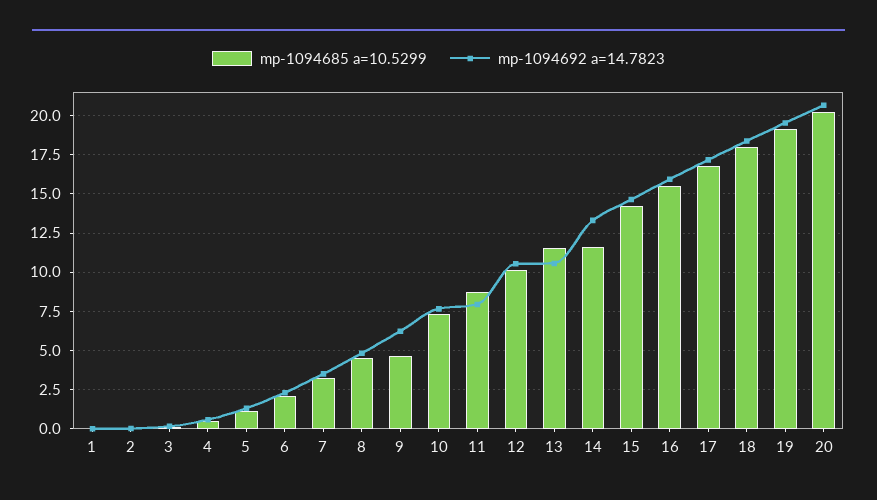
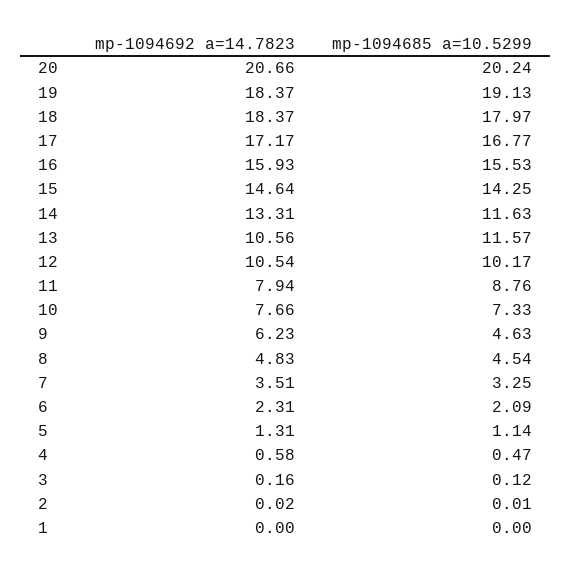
  {
    "mp-1094685 a=10.5299": {
      "1": 0,
      "2": 0.01,
      "3": 0.12,
      "4": 0.47,
      "5": 1.14,
      "6": 2.09,
      "7": 3.25,
      "8": 4.54,
      "9": 4.63,
      "10": 7.33,
      "11": 8.76,
      "12": 10.17,
      "13": 11.57,
      "14": 11.63,
      "15": 14.25,
      "16": 15.53,
      "17": 16.77,
      "18": 17.97,
      "19": 19.13,
      "20": 20.24
    },
    "mp-1094692 a=14.7823": {
      "1": 0,
      "2": 0.02,
      "3": 0.16,
      "4": 0.58,
      "5": 1.31,
      "6": 2.31,
      "7": 3.51,
      "8": 4.83,
      "9": 6.23,
      "10": 7.66,
      "11": 7.94,
      "12": 10.54,
      "13": 10.56,
      "14": 13.31,
      "15": 14.64,
      "16": 15.93,
      "17": 17.17,
      "18": 18.37,
-     "19": 19.5,
+     "19": 18.37,
      "20": 20.66
    }
  }

